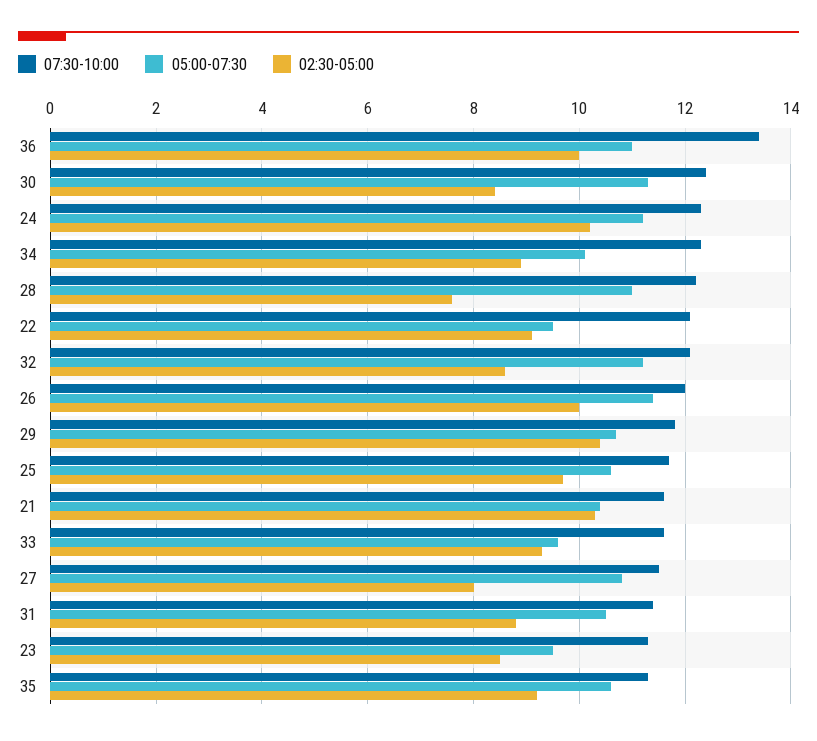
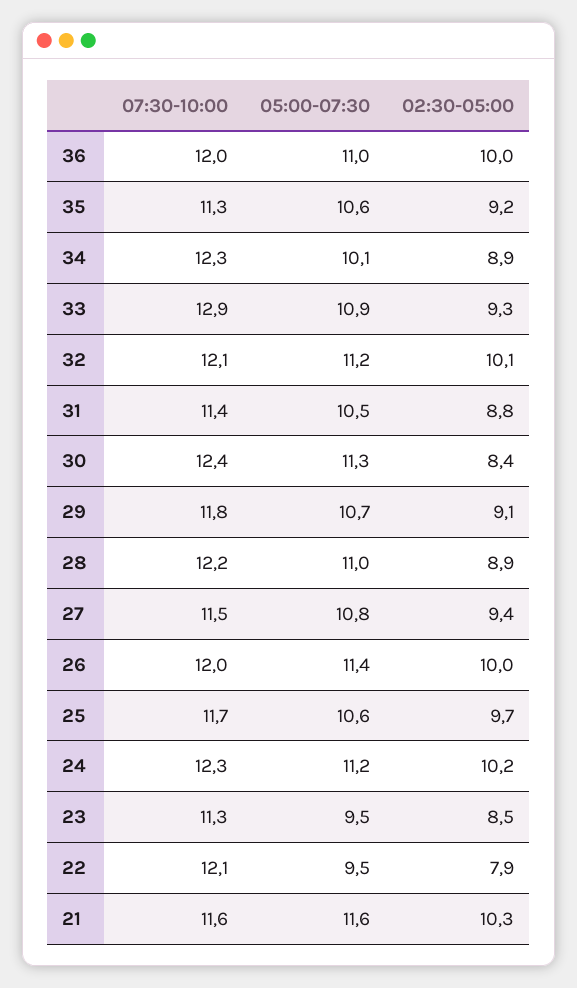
  {
    "07:30-10:00": {
-     "36": 13.5,
+     "36": 12,
      "30": 12.4,
      "24": 12.3,
      "34": 12.3,
      "28": 12.2,
      "22": 12.1,
      "32": 12.1,
      "26": 12,
      "29": 11.8,
      "25": 11.7,
      "21": 11.6,
-     "33": 11.5,
+     "33": 12.9,
      "27": 11.5,
      "31": 11.4,
      "23": 11.3,
      "35": 11.3
    },
    "05:00-07:30": {
      "36": 11,
      "30": 11.3,
      "24": 11.2,
      "34": 10.1,
      "28": 11,
      "22": 9.5,
      "32": 11.2,
      "26": 11.4,
      "29": 10.7,
      "25": 10.6,
-     "21": 10.5,
+     "21": 11.6,
-     "33": 9.5,
+     "33": 10.9,
      "27": 10.8,
      "31": 10.5,
      "23": 9.5,
      "35": 10.6
    },
    "02:30-05:00": {
      "36": 10,
      "30": 8.4,
      "24": 10.2,
      "34": 8.9,
-     "28": 7.5,
+     "28": 8.9,
-     "22": 9,
+     "22": 7.9,
-     "32": 8.5,
+     "32": 10.1,
      "26": 10,
-     "29": 10.5,
+     "29": 9.1,
      "25": 9.7,
      "21": 10.3,
      "33": 9.3,
-     "27": 8,
+     "27": 9.4,
      "31": 8.8,
      "23": 8.5,
      "35": 9.2
    }
  }

